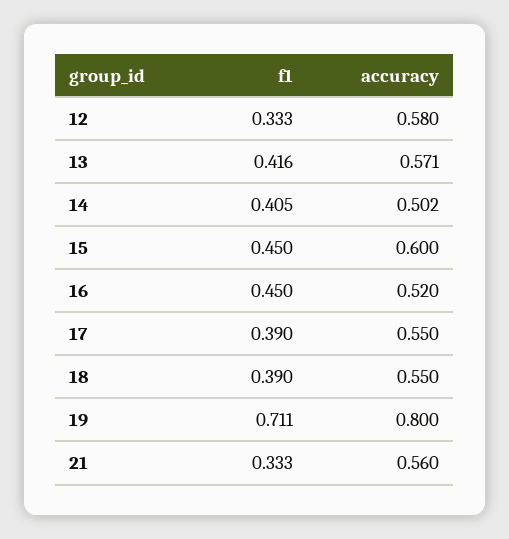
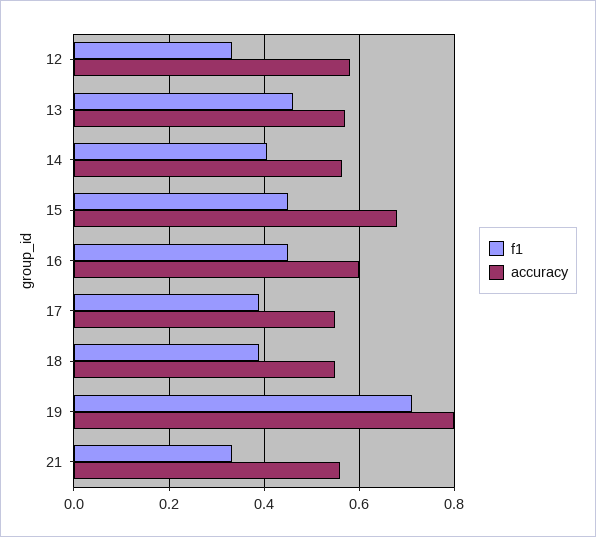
  {
    "f1": {
      "12": 0.333,
-     "13": 0.416,
+     "13": 0.46,
      "14": 0.405,
      "15": 0.45,
      "16": 0.45,
      "17": 0.39,
      "18": 0.39,
      "19": 0.711,
      "21": 0.333
    },
    "accuracy": {
      "12": 0.58,
      "13": 0.571,
-     "14": 0.502,
+     "14": 0.56,
-     "15": 0.6,
+     "15": 0.68,
-     "16": 0.52,
+     "16": 0.6,
      "17": 0.55,
      "18": 0.55,
      "19": 0.8,
      "21": 0.56
    }
  }

